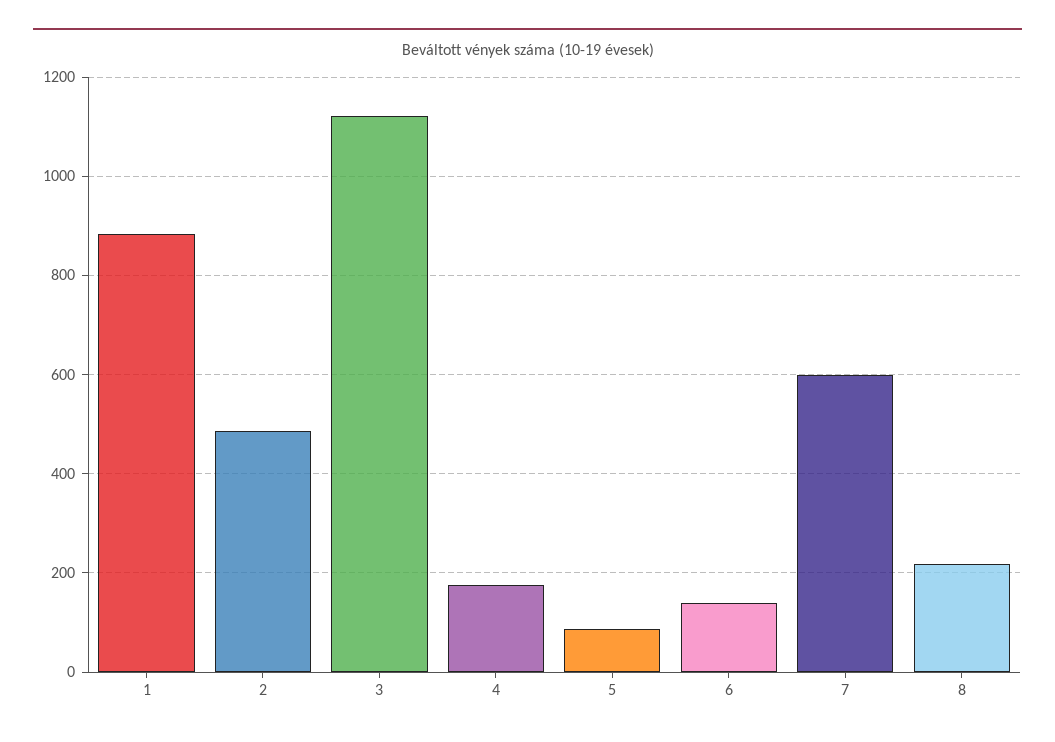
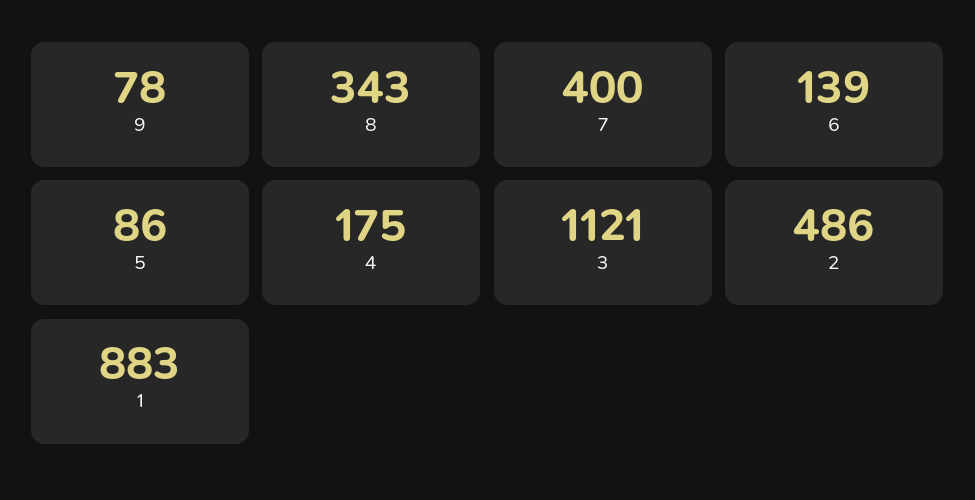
  {
    "1": 883,
    "2": 486,
    "3": 1121,
    "4": 175,
    "5": 86,
    "6": 139,
-   "7": 600,
+   "7": 400,
-   "8": 220
+   "8": 343,
+   "9": 78
  }

